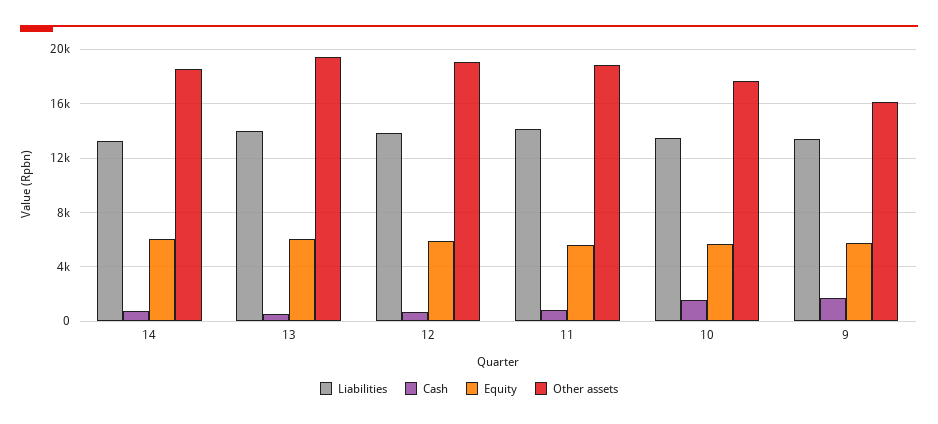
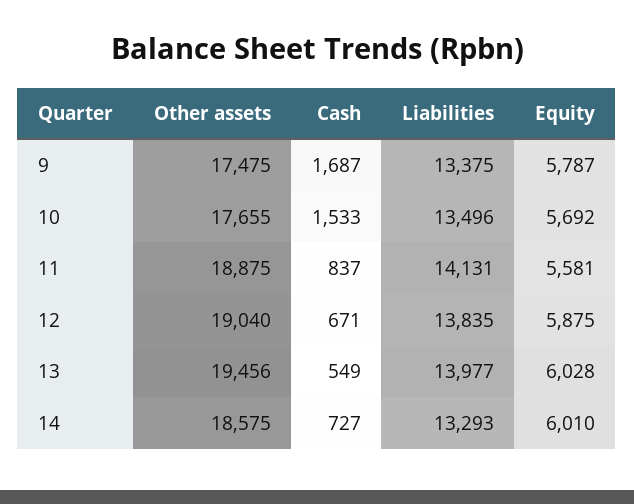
  {
    "Liabilities": {
      "14": 13293,
      "13": 13977,
      "12": 13835,
      "11": 14131,
      "10": 13496,
      "9": 13375
    },
    "Cash": {
      "14": 727,
      "13": 549,
      "12": 671,
      "11": 837,
      "10": 1533,
      "9": 1687
    },
    "Equity": {
      "14": 6010,
      "13": 6028,
      "12": 5875,
      "11": 5581,
      "10": 5692,
      "9": 5787
    },
    "Other assets": {
      "14": 18575,
      "13": 19456,
      "12": 19040,
      "11": 18875,
      "10": 17655,
-     "9": 16000
+     "9": 17475
    }
  }

